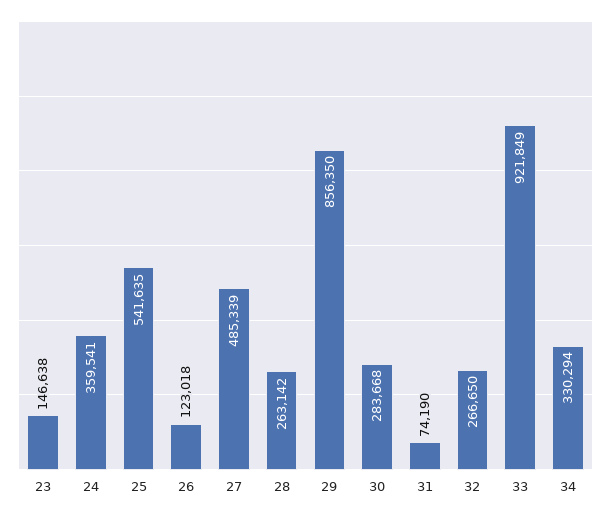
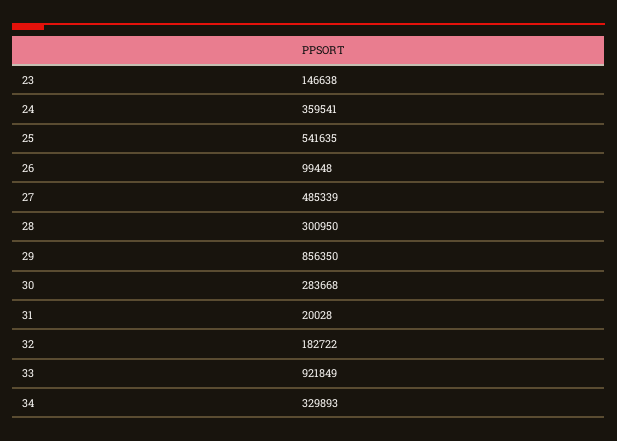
  {
    "23": 146638,
    "24": 359541,
    "25": 541635,
-   "26": 123018,
+   "26": 99448,
    "27": 485339,
-   "28": 263142,
+   "28": 300950,
    "29": 856350,
    "30": 283668,
-   "31": 74190,
+   "31": 20028,
-   "32": 266650,
+   "32": 182722,
    "33": 921849,
-   "34": 330294
+   "34": 329893
  }

